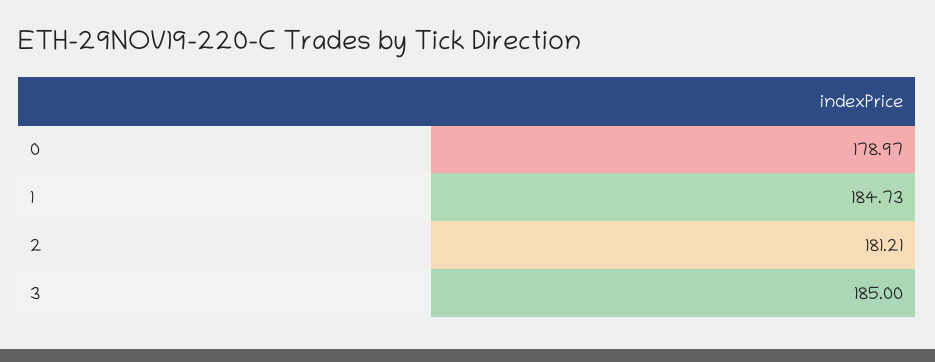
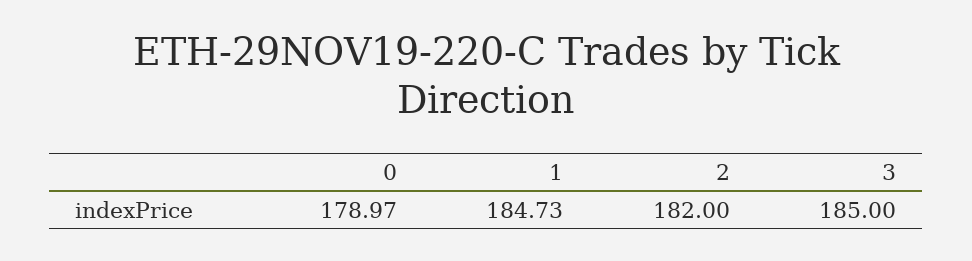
  {
    "0": 178.97,
    "1": 184.73,
-   "2": 181.21,
+   "2": 182,
    "3": 185
  }

